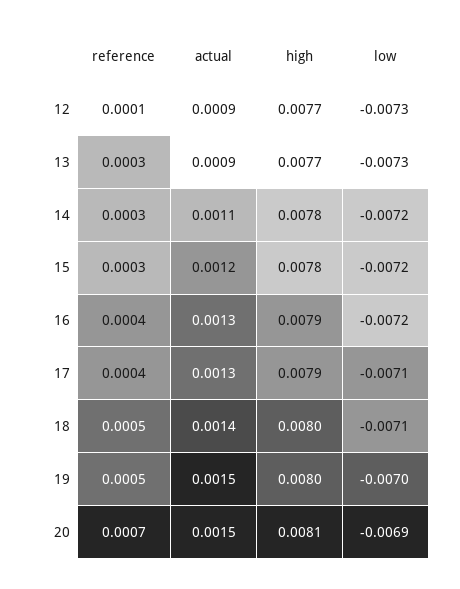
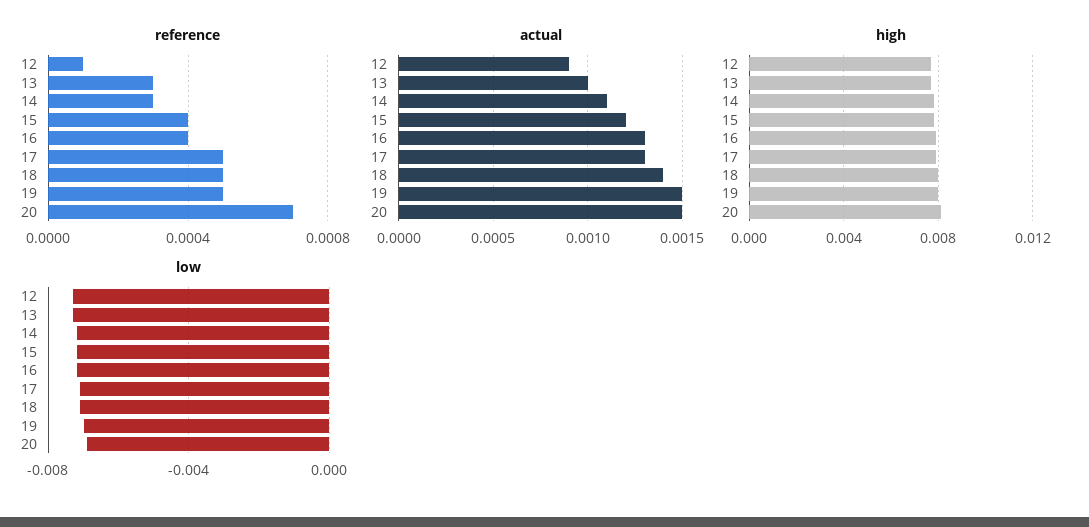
  {
    "reference": {
      "12": 0.0001,
      "13": 0.0003,
      "14": 0.0003,
-     "15": 0.0003,
+     "15": 0.0004,
      "16": 0.0004,
-     "17": 0.0004,
+     "17": 0.0005,
      "18": 0.0005,
      "19": 0.0005,
      "20": 0.0007
    },
    "actual": {
      "12": 0.0009,
-     "13": 0.0009,
+     "13": 0.001,
      "14": 0.0011,
      "15": 0.0012,
      "16": 0.0013,
      "17": 0.0013,
      "18": 0.0014,
      "19": 0.0015,
      "20": 0.0015
    },
    "high": {
      "12": 0.0077,
      "13": 0.0077,
      "14": 0.0078,
      "15": 0.0078,
      "16": 0.0079,
      "17": 0.0079,
      "18": 0.008,
      "19": 0.008,
      "20": 0.0081
    },
    "low": {
      "12": -0.0073,
      "13": -0.0073,
      "14": -0.0072,
      "15": -0.0072,
      "16": -0.0072,
      "17": -0.0071,
      "18": -0.0071,
      "19": -0.007,
      "20": -0.0069
    }
  }

